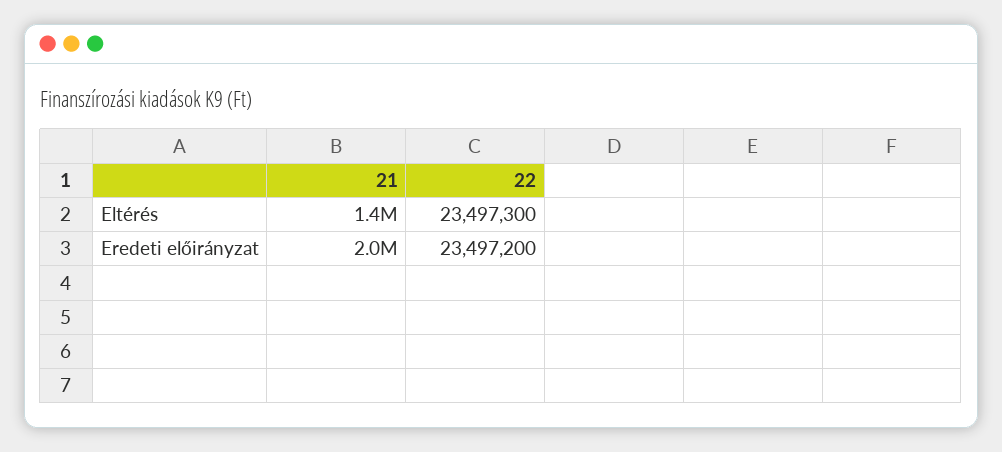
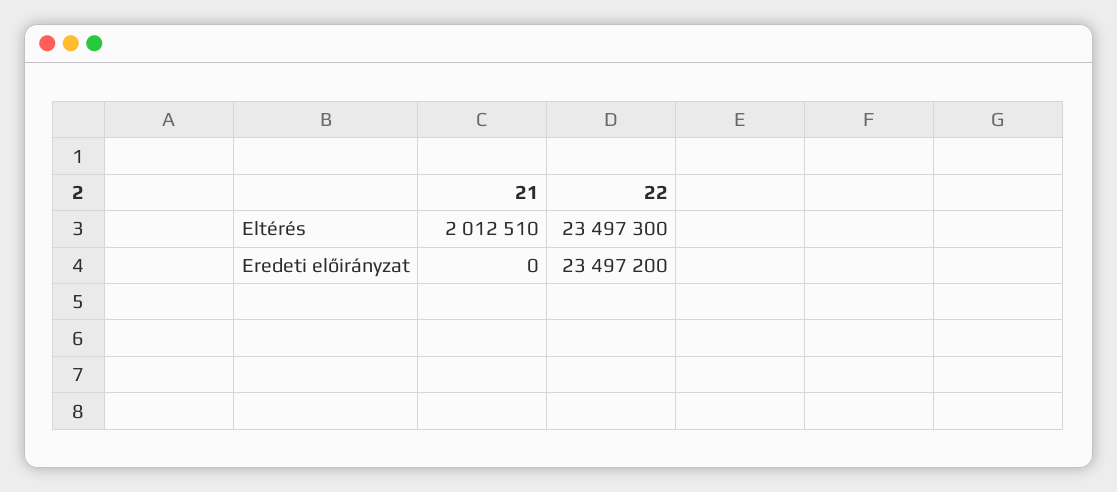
  {
    "21": {
-     "Eltérés": 1400000,
+     "Eltérés": 2012510,
-     "Eredeti előirányzat": 2000000
+     "Eredeti előirányzat": 0
    },
    "22": {
      "Eltérés": 23497300,
      "Eredeti előirányzat": 23497200
    }
  }

